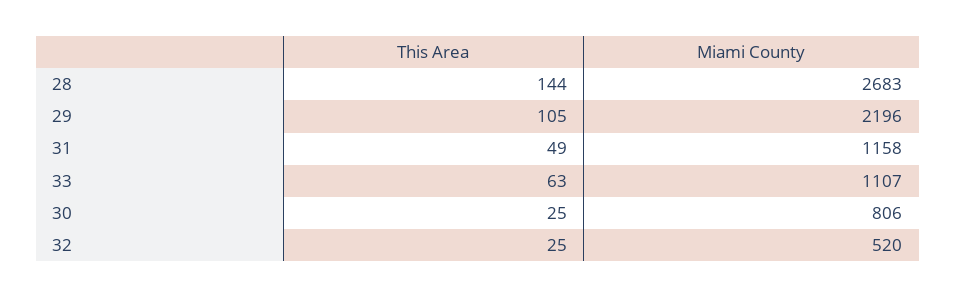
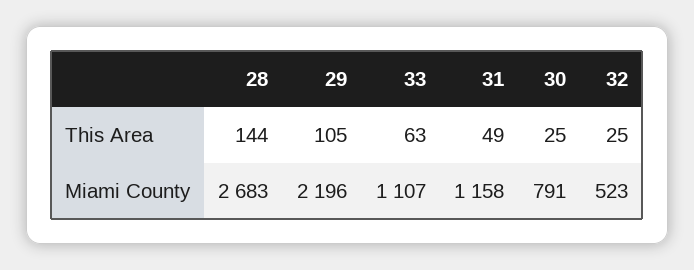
  {
    "This Area": {
      "28": 144,
      "29": 105,
      "31": 49,
      "33": 63,
      "30": 25,
      "32": 25
    },
    "Miami County": {
      "28": 2683,
      "29": 2196,
      "31": 1158,
      "33": 1107,
-     "30": 806,
+     "30": 791,
-     "32": 520
+     "32": 523
    }
  }

